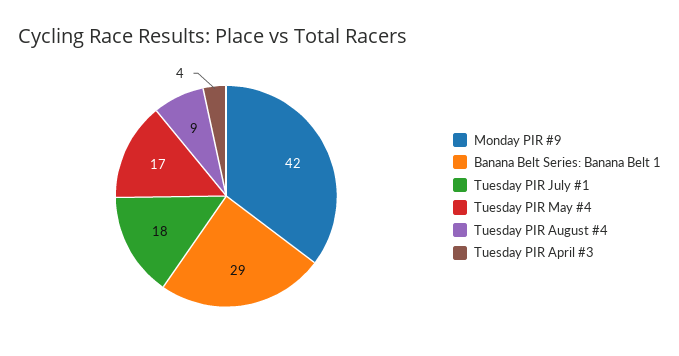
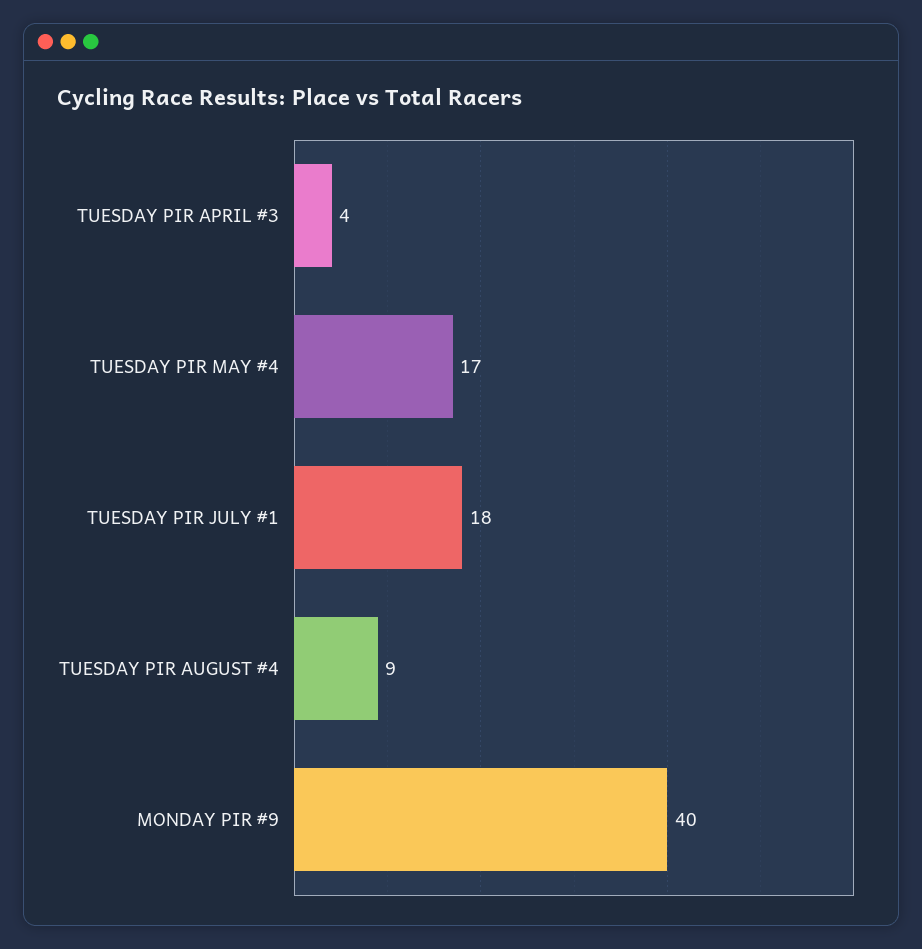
  {
-   "Monday PIR #9": 42,
+   "Monday PIR #9": 40,
-   "Banana Belt Series: Banana Belt 1": 29,
    "Tuesday PIR July #1": 18,
    "Tuesday PIR May #4": 17,
    "Tuesday PIR August #4": 9,
    "Tuesday PIR April #3": 4
  }

